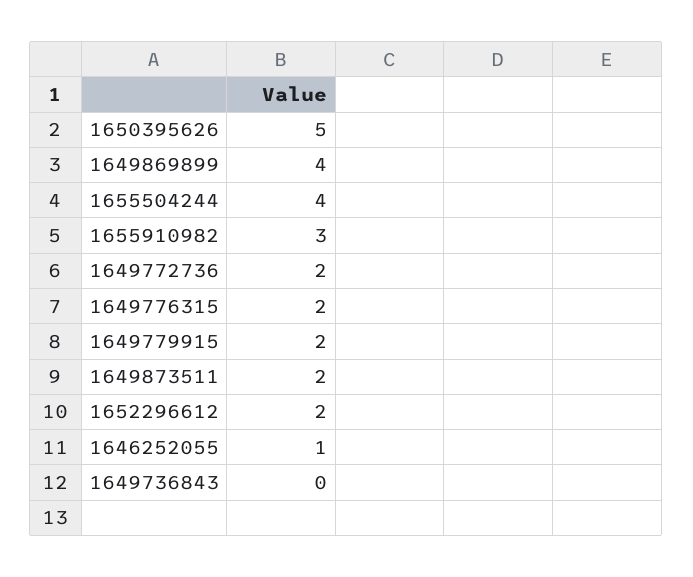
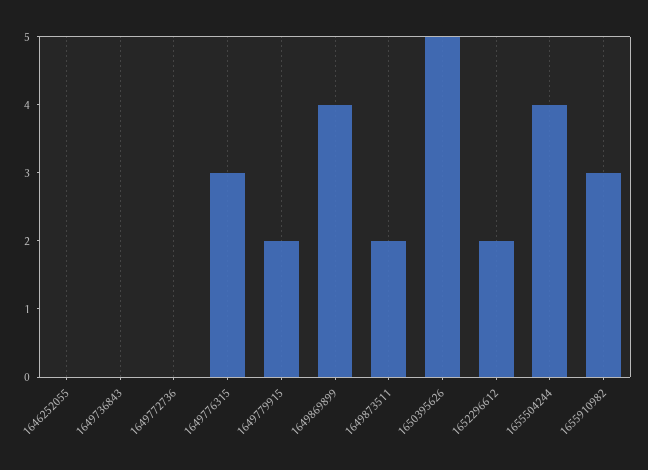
  {
    "1650395626": 5,
    "1649869899": 4,
    "1655504244": 4,
    "1655910982": 3,
-   "1649772736": 2,
+   "1649772736": 0,
-   "1649776315": 2,
+   "1649776315": 3,
    "1649779915": 2,
    "1649873511": 2,
    "1652296612": 2,
-   "1646252055": 1,
+   "1646252055": 0,
    "1649736843": 0
  }

